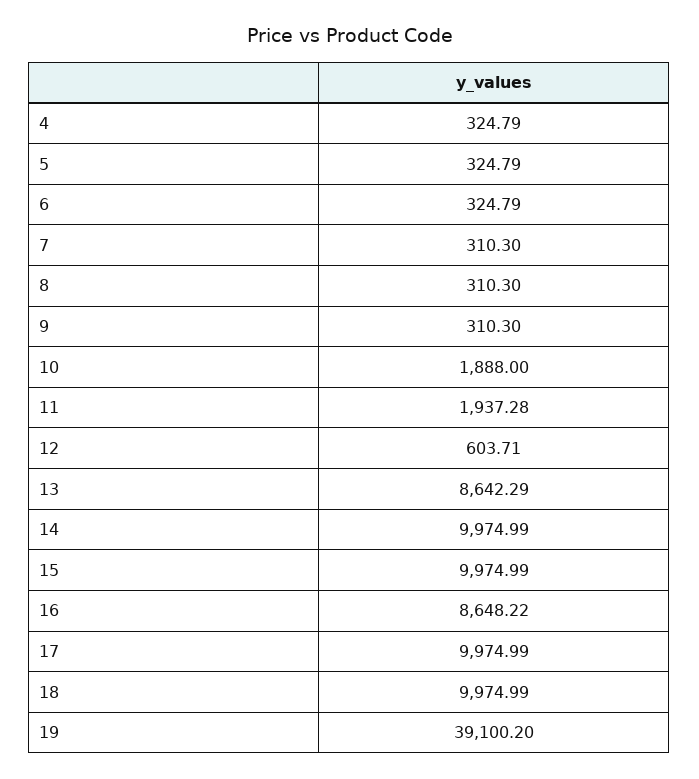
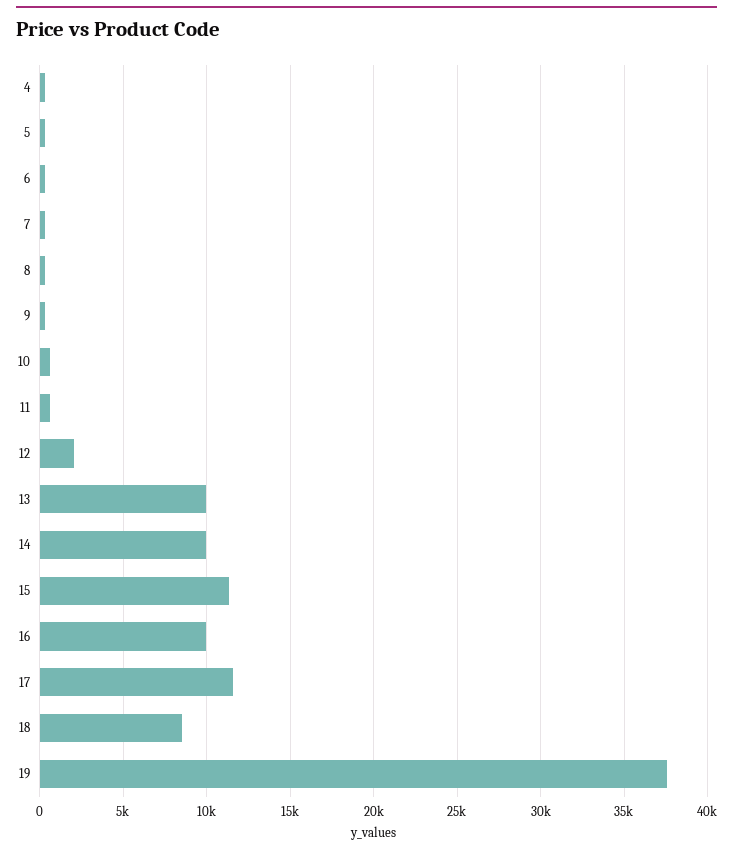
  {
    "4": 324.79,
    "5": 324.79,
    "6": 324.79,
    "7": 310.3,
    "8": 310.3,
    "9": 310.3,
-   "10": 1888,
+   "10": 500,
-   "11": 1937.28,
+   "11": 500,
-   "12": 603.71,
+   "12": 2000,
-   "13": 8642.29,
+   "13": 10000,
    "14": 9974.99,
-   "15": 9974.99,
+   "15": 11500,
-   "16": 8648.22,
+   "16": 10000,
-   "17": 9974.99,
+   "17": 11500,
-   "18": 9974.99,
+   "18": 8500,
-   "19": 39100.2
+   "19": 37500
  }

